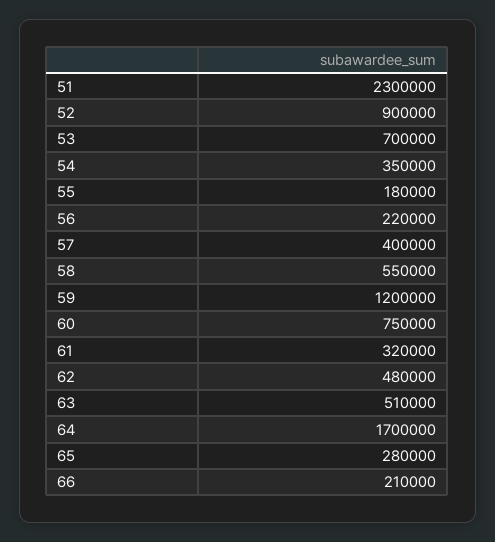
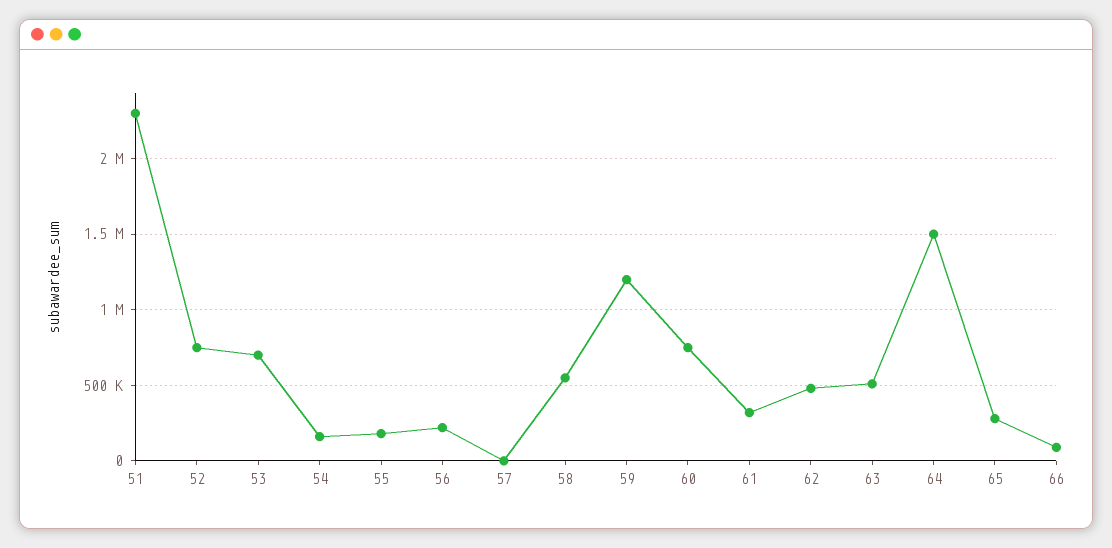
  {
    "51": 2300000,
-   "52": 900000,
+   "52": 750000,
    "53": 700000,
-   "54": 350000,
+   "54": 150000,
    "55": 180000,
    "56": 220000,
-   "57": 400000,
+   "57": 0,
    "58": 550000,
    "59": 1200000,
    "60": 750000,
    "61": 320000,
    "62": 480000,
    "63": 510000,
-   "64": 1700000,
+   "64": 1500000,
    "65": 280000,
-   "66": 210000
+   "66": 100000
  }

